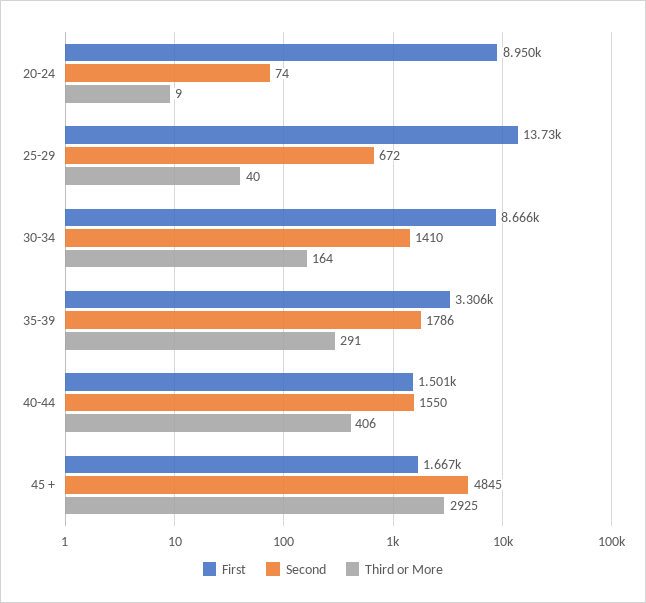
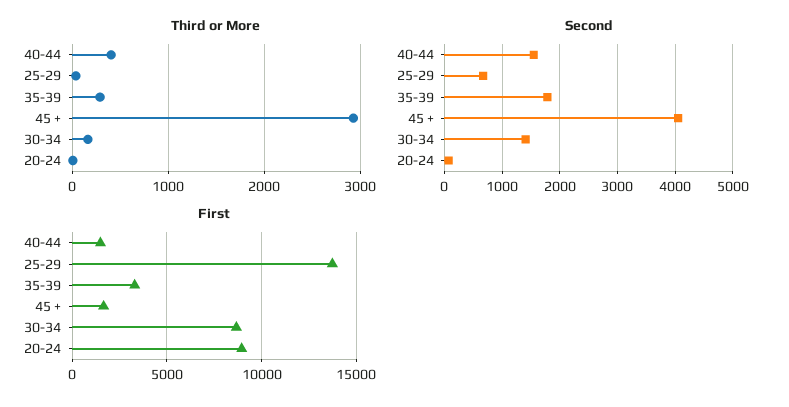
  {
    "First": {
      "20-24": 8950,
      "25-29": 13730,
      "30-34": 8666,
      "35-39": 3306,
      "40-44": 1501,
      "45 +": 1667
    },
    "Second": {
      "20-24": 74,
      "25-29": 672,
      "30-34": 1410,
      "35-39": 1786,
      "40-44": 1550,
-     "45 +": 4845
+     "45 +": 4000
    },
    "Third or More": {
      "20-24": 9,
      "25-29": 40,
      "30-34": 164,
      "35-39": 291,
      "40-44": 406,
      "45 +": 2925
    }
  }

